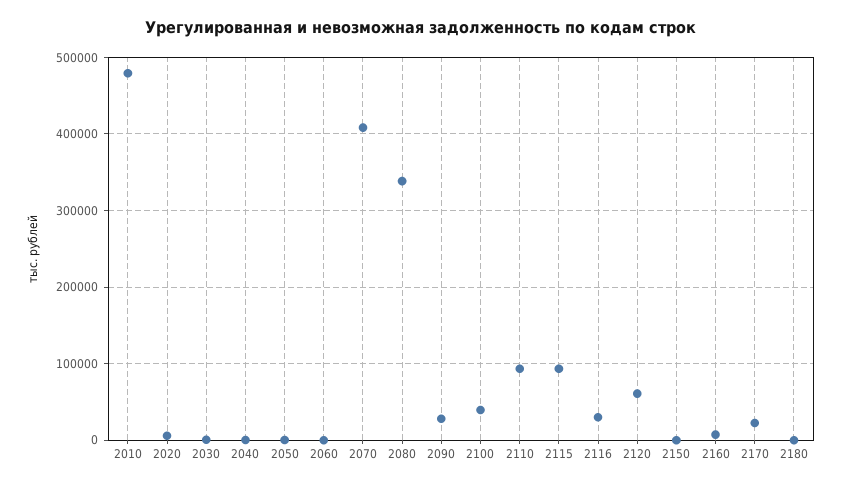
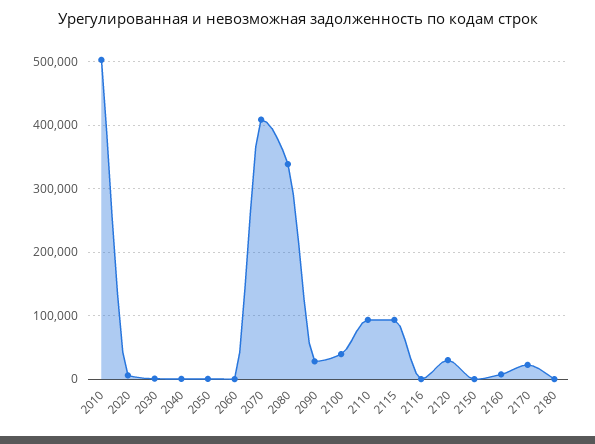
  {
-   "2010": 480000,
+   "2010": 500000,
    "2020": 10000,
    "2030": 0,
    "2040": 0,
    "2050": 0,
    "2060": 0,
    "2070": 410000,
    "2080": 340000,
    "2090": 30000,
    "2100": 40000,
    "2110": 90000,
    "2115": 90000,
-   "2116": 30000,
+   "2116": 0,
-   "2120": 60000,
+   "2120": 30000,
    "2150": 0,
    "2160": 10000,
    "2170": 20000,
    "2180": 0
  }

